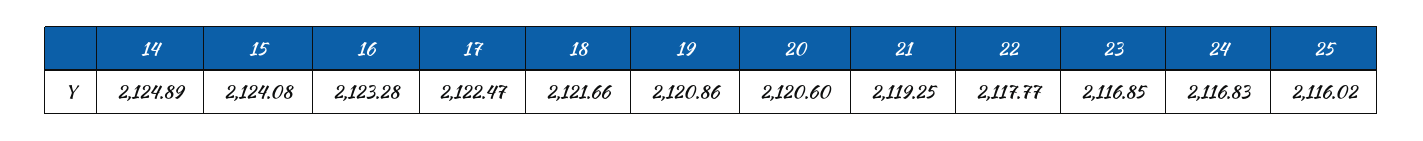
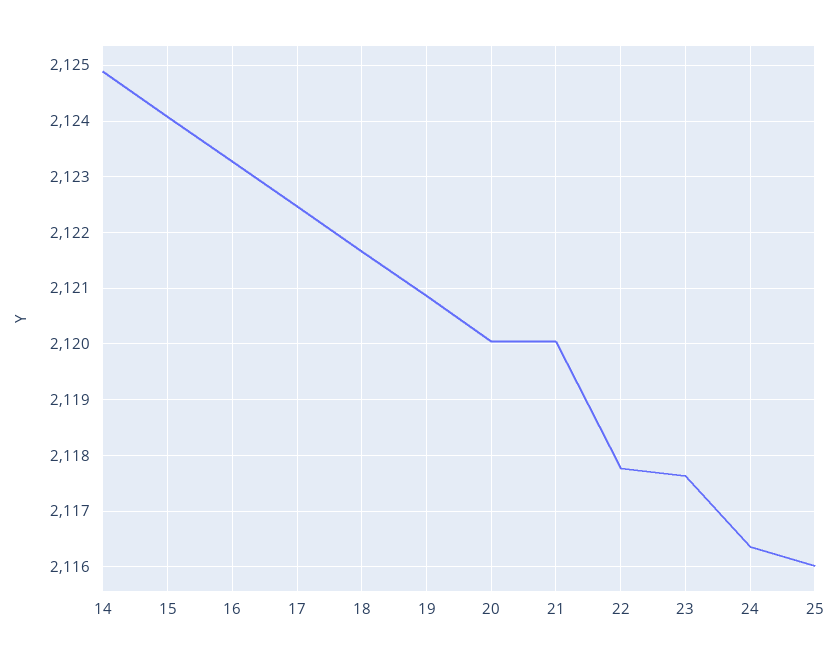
  {
    "14": 2124.89,
    "15": 2124.08,
    "16": 2123.28,
    "17": 2122.47,
    "18": 2121.66,
    "19": 2120.86,
-   "20": 2120.6,
+   "20": 2120,
-   "21": 2119.25,
+   "21": 2120,
    "22": 2117.77,
-   "23": 2116.85,
+   "23": 2117.6,
-   "24": 2116.83,
+   "24": 2116.4,
    "25": 2116.02
  }

